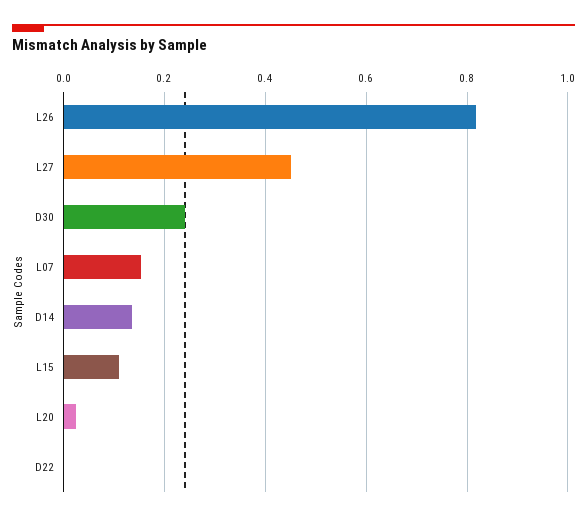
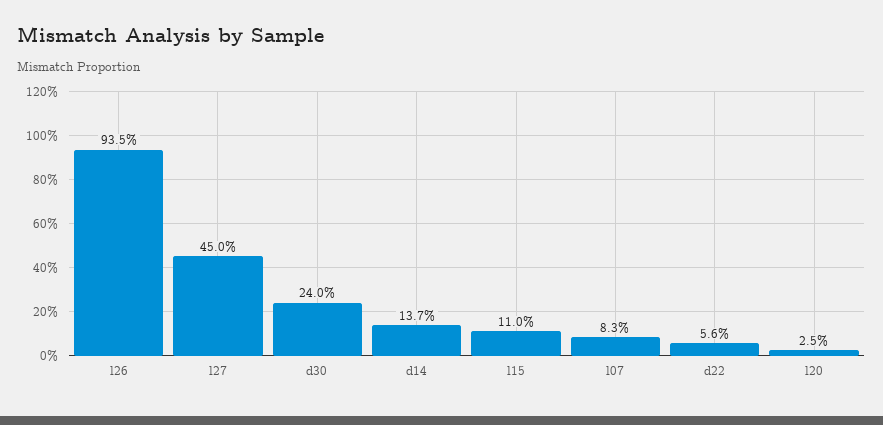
  {
-   "L26": 0.82,
+   "L26": 0.935,
    "L27": 0.45,
    "D30": 0.24,
-   "L07": 0.16,
+   "L07": 0.083,
    "D14": 0.137,
    "L15": 0.11,
    "L20": 0.025,
-   "D22": 0
+   "D22": 0.056
  }

